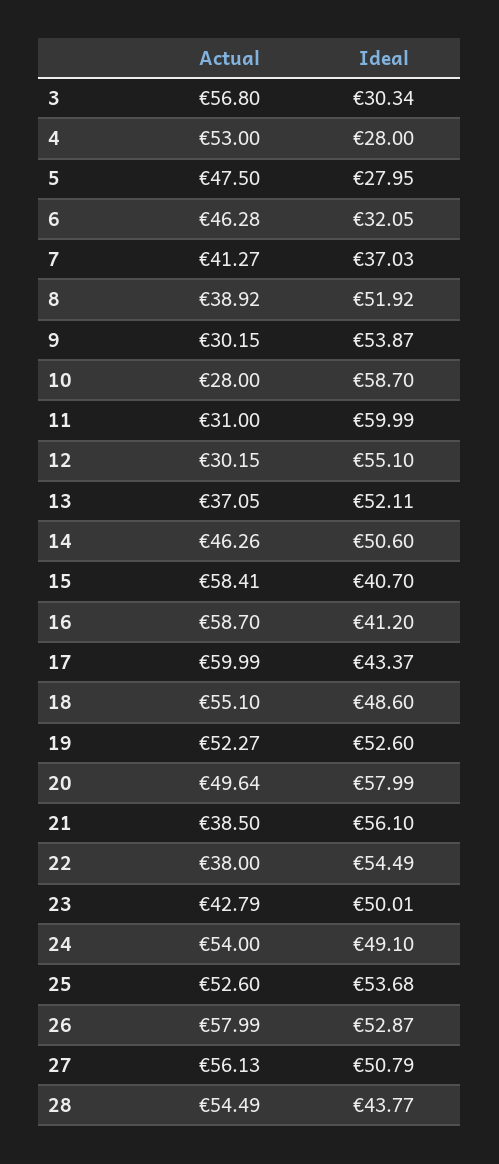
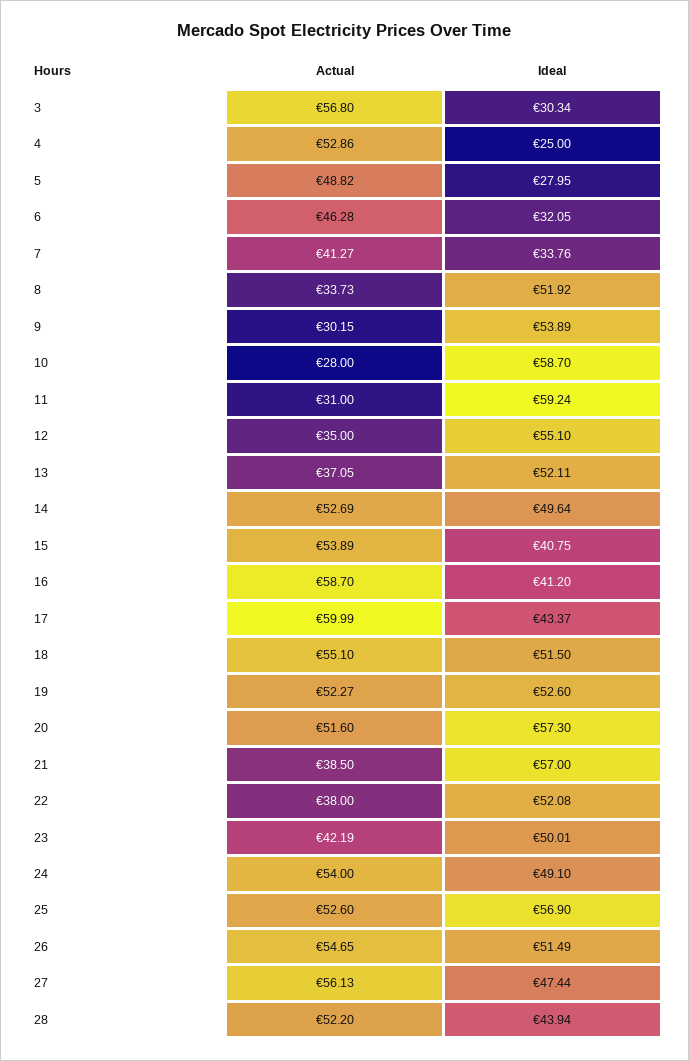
  {
    "Actual": {
      "3": 56.8,
-     "4": 53,
+     "4": 52.86,
-     "5": 47.5,
+     "5": 48.82,
      "6": 46.28,
      "7": 41.27,
-     "8": 38.92,
+     "8": 33.73,
      "9": 30.15,
      "10": 28,
      "11": 31,
-     "12": 30.15,
+     "12": 35,
      "13": 37.05,
-     "14": 46.26,
+     "14": 52.69,
-     "15": 58.41,
+     "15": 53.89,
      "16": 58.7,
      "17": 59.99,
      "18": 55.1,
      "19": 52.27,
-     "20": 49.64,
+     "20": 51.6,
      "21": 38.5,
      "22": 38,
-     "23": 42.79,
+     "23": 42.19,
      "24": 54,
      "25": 52.6,
-     "26": 57.99,
+     "26": 54.65,
      "27": 56.13,
-     "28": 54.49
+     "28": 52.2
    },
    "Ideal": {
      "3": 30.34,
-     "4": 28,
+     "4": 25,
      "5": 27.95,
      "6": 32.05,
-     "7": 37.03,
+     "7": 33.76,
      "8": 51.92,
-     "9": 53.87,
+     "9": 53.89,
      "10": 58.7,
-     "11": 59.99,
+     "11": 59.24,
      "12": 55.1,
      "13": 52.11,
-     "14": 50.6,
+     "14": 49.64,
-     "15": 40.7,
+     "15": 40.75,
      "16": 41.2,
      "17": 43.37,
-     "18": 48.6,
+     "18": 51.5,
      "19": 52.6,
-     "20": 57.99,
+     "20": 57.3,
-     "21": 56.1,
+     "21": 57,
-     "22": 54.49,
+     "22": 52.08,
      "23": 50.01,
      "24": 49.1,
-     "25": 53.68,
+     "25": 56.9,
-     "26": 52.87,
+     "26": 51.49,
-     "27": 50.79,
+     "27": 47.44,
-     "28": 43.77
+     "28": 43.94
    }
  }

